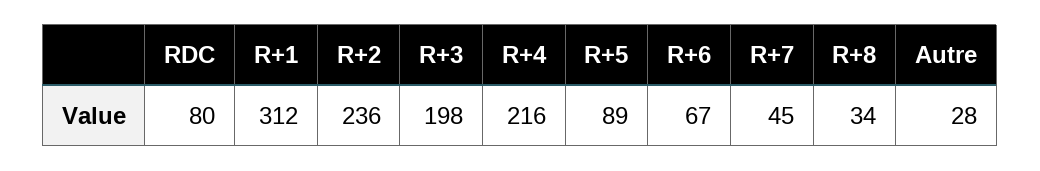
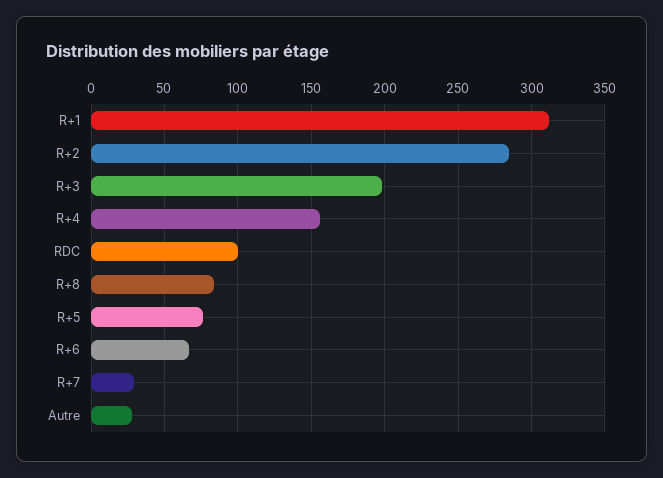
  {
-   "RDC": 80,
+   "RDC": 100,
    "R+1": 312,
-   "R+2": 236,
+   "R+2": 285,
    "R+3": 198,
-   "R+4": 216,
+   "R+4": 155,
-   "R+5": 89,
+   "R+5": 75,
    "R+6": 67,
-   "R+7": 45,
+   "R+7": 30,
-   "R+8": 34,
+   "R+8": 85,
    "Autre": 28
  }

